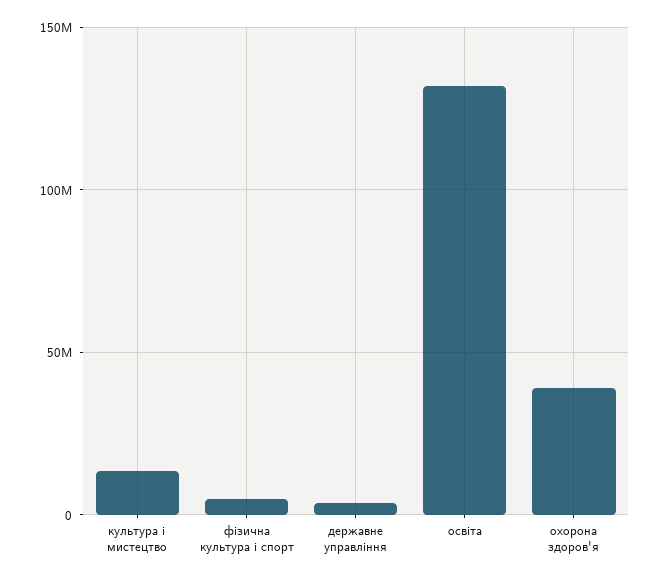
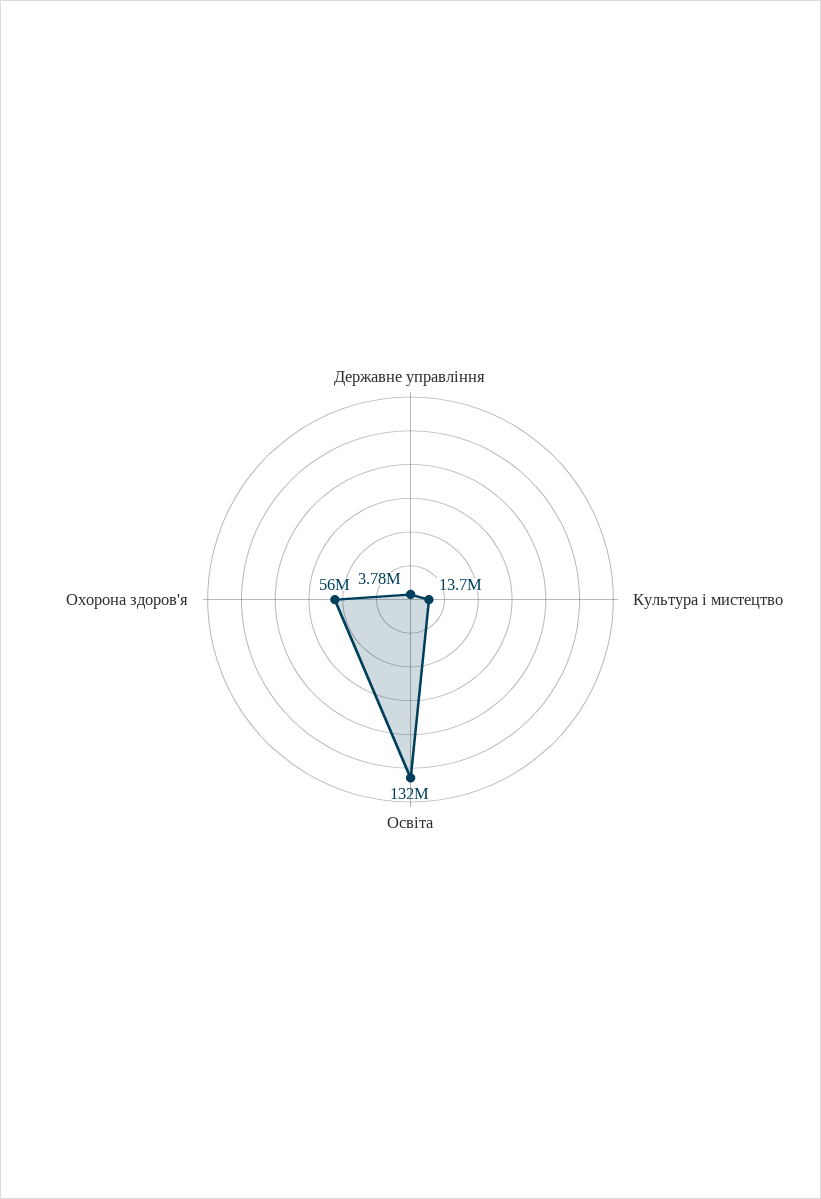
  {
    "культура і мистецтво": 13700000,
-   "фізична культура і спорт": 5000000,
    "державне управління": 3780000,
    "освіта": 132000000,
-   "охорона здоров'я": 40000000
+   "охорона здоров'я": 56000000
  }

